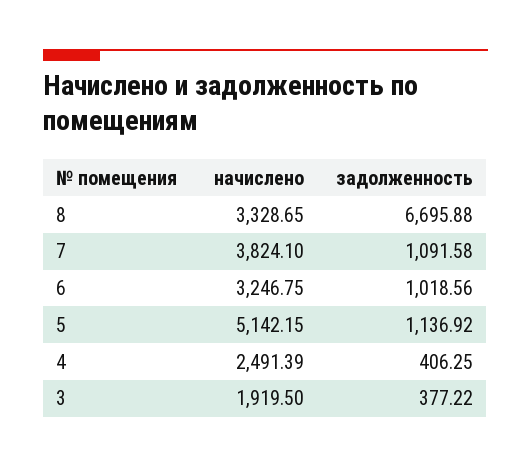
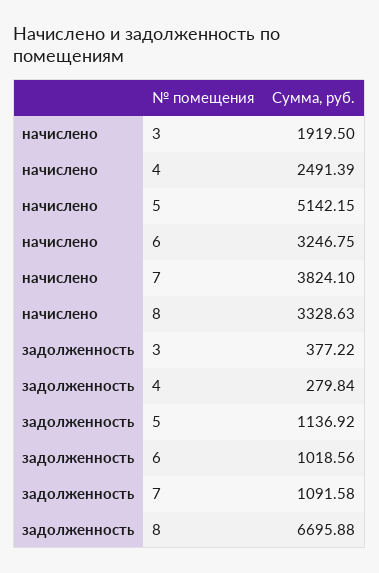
  {
    "начислено": {
-     "8": 3328.65,
+     "8": 3328.63,
      "7": 3824.1,
      "6": 3246.75,
      "5": 5142.15,
      "4": 2491.39,
      "3": 1919.5
    },
    "задолженность": {
      "8": 6695.88,
      "7": 1091.58,
      "6": 1018.56,
      "5": 1136.92,
-     "4": 406.25,
+     "4": 279.84,
      "3": 377.22
    }
  }

